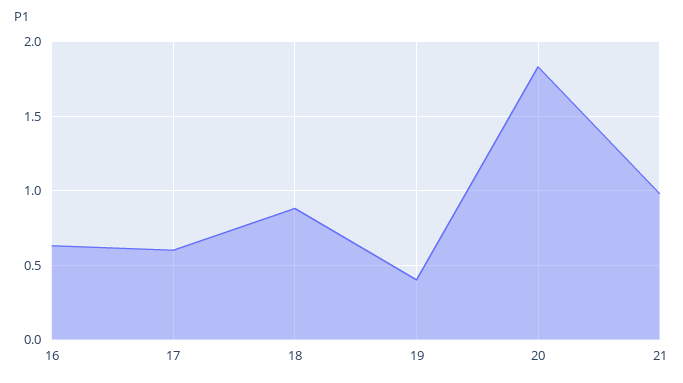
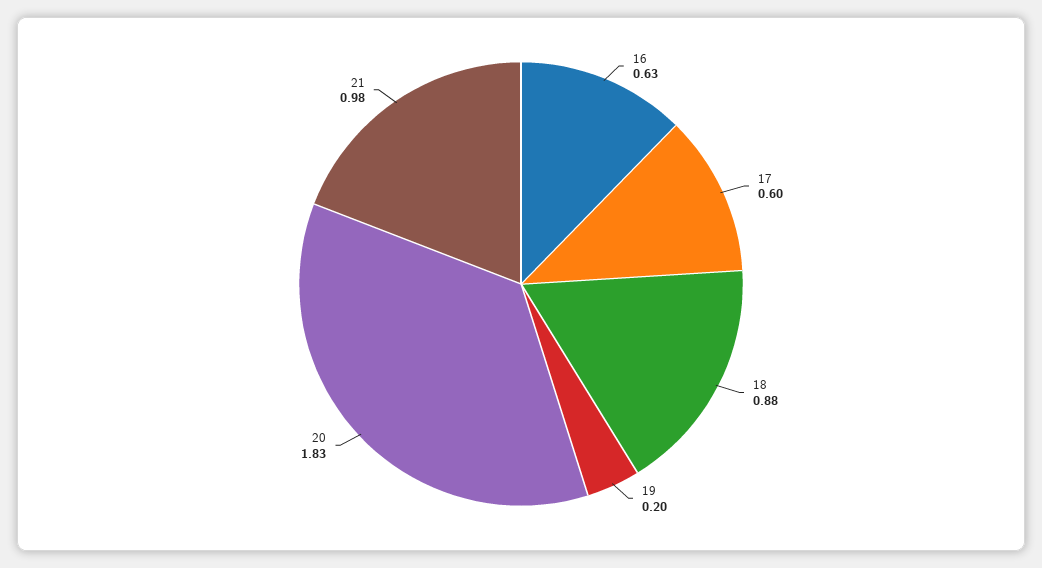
  {
    "16": 0.63,
    "17": 0.6,
    "18": 0.88,
-   "19": 0.4,
+   "19": 0.2,
    "20": 1.83,
    "21": 0.98
  }

